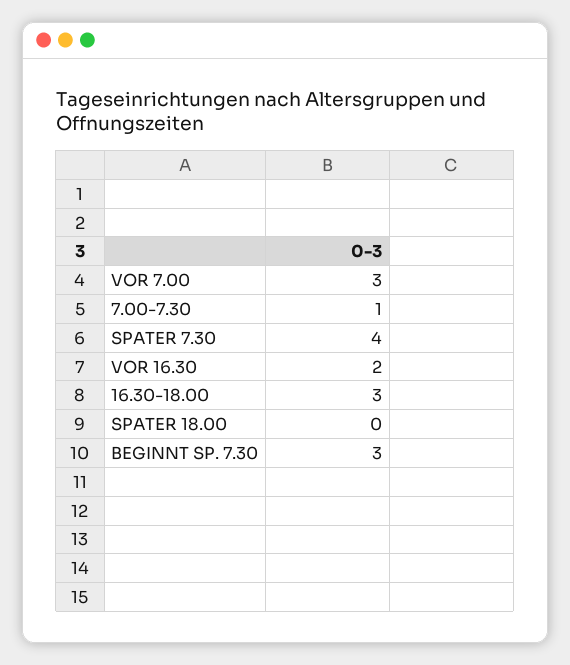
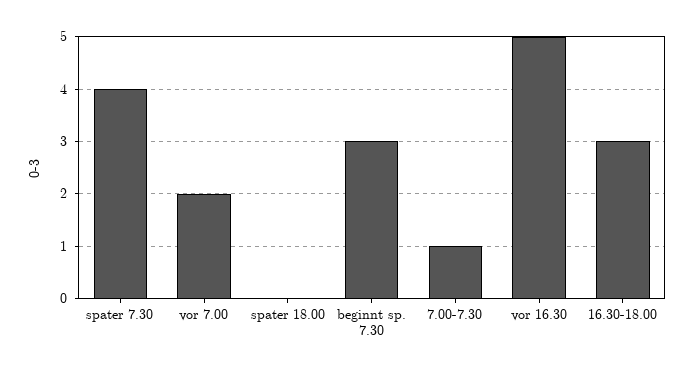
  {
-   "VOR 7.00": 3,
+   "VOR 7.00": 2,
    "7.00-7.30": 1,
    "SPATER 7.30": 4,
-   "VOR 16.30": 2,
+   "VOR 16.30": 5,
    "16.30-18.00": 3,
    "SPATER 18.00": 0,
    "BEGINNT SP. 7.30": 3
  }

